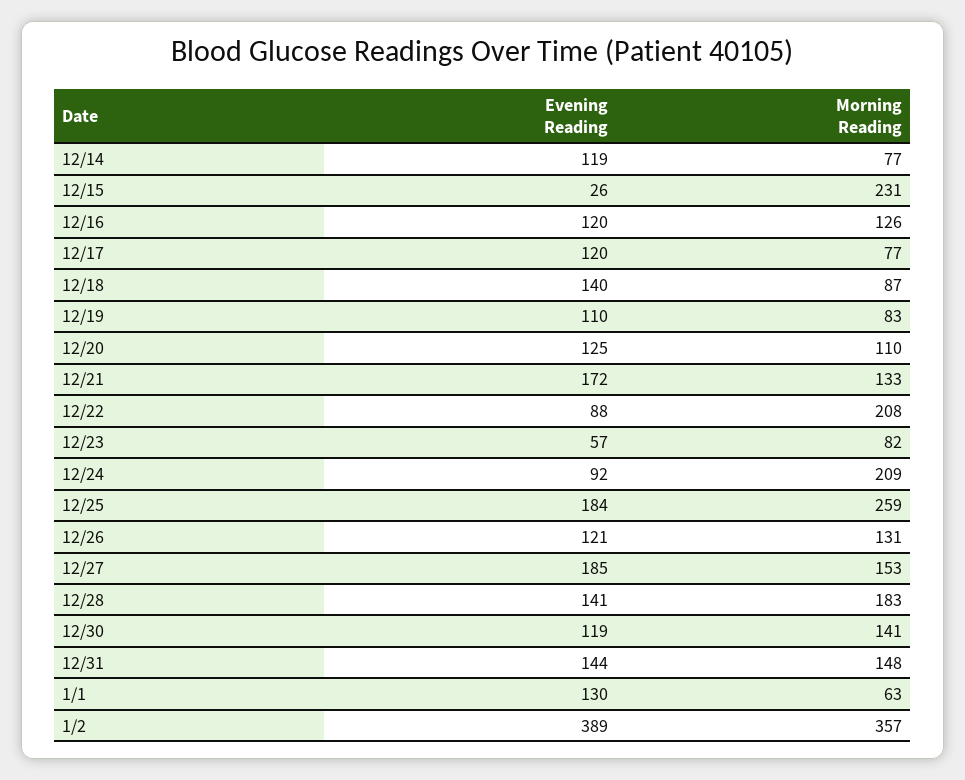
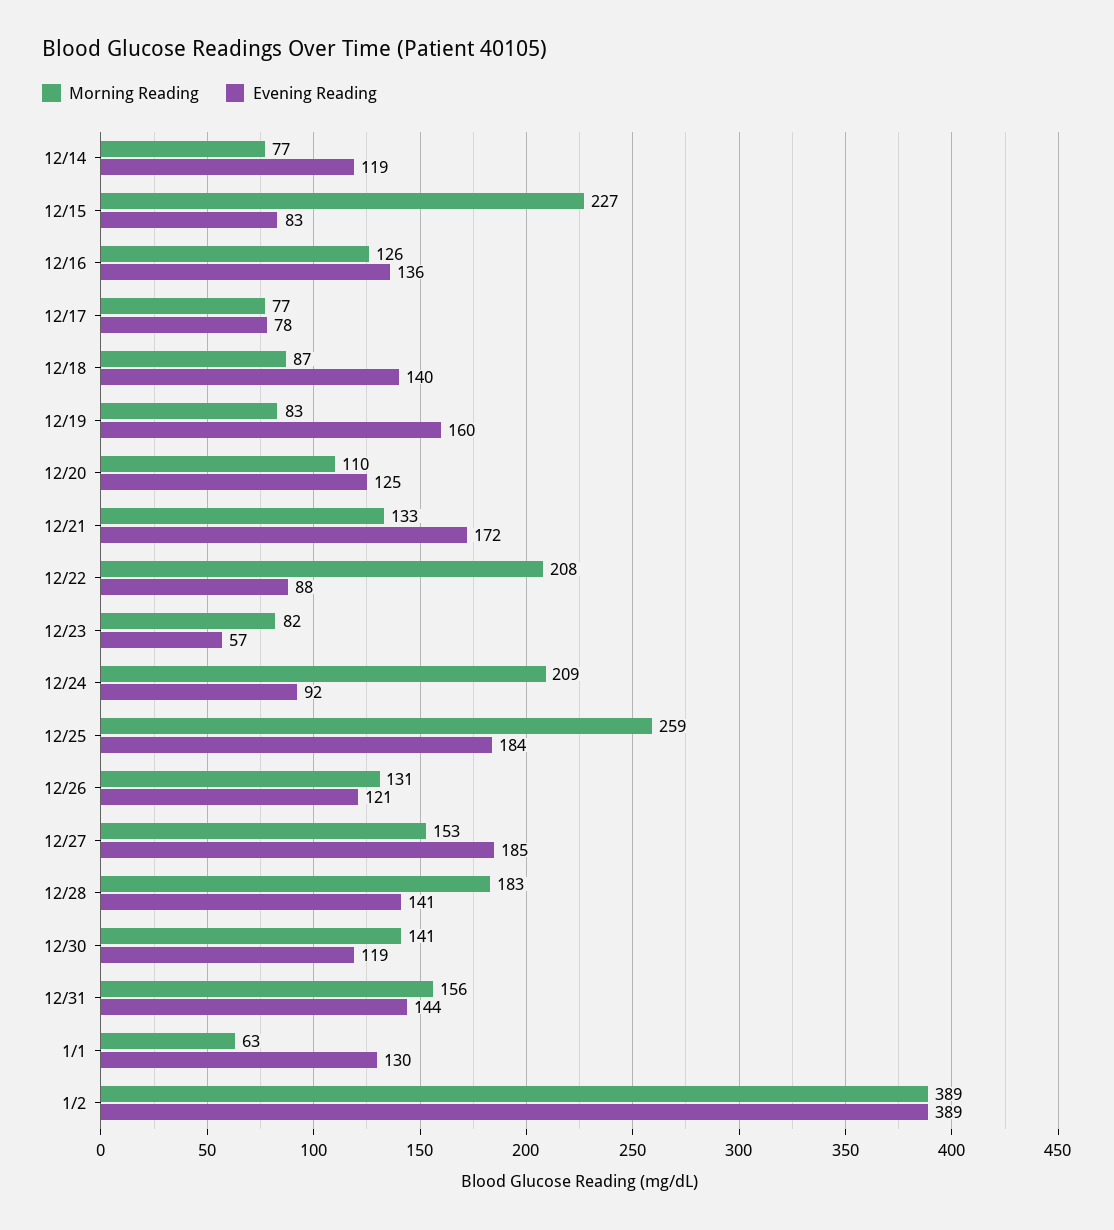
  {
    "Evening Reading": {
      "12/14": 119,
-     "12/15": 26,
+     "12/15": 83,
-     "12/16": 120,
+     "12/16": 136,
-     "12/17": 120,
+     "12/17": 78,
      "12/18": 140,
-     "12/19": 110,
+     "12/19": 160,
      "12/20": 125,
      "12/21": 172,
      "12/22": 88,
      "12/23": 57,
      "12/24": 92,
      "12/25": 184,
      "12/26": 121,
      "12/27": 185,
      "12/28": 141,
      "12/30": 119,
      "12/31": 144,
      "1/1": 130,
      "1/2": 389
    },
    "Morning Reading": {
      "12/14": 77,
-     "12/15": 231,
+     "12/15": 227,
      "12/16": 126,
      "12/17": 77,
      "12/18": 87,
      "12/19": 83,
      "12/20": 110,
      "12/21": 133,
      "12/22": 208,
      "12/23": 82,
      "12/24": 209,
      "12/25": 259,
      "12/26": 131,
      "12/27": 153,
      "12/28": 183,
      "12/30": 141,
-     "12/31": 148,
+     "12/31": 156,
      "1/1": 63,
-     "1/2": 357
+     "1/2": 389
    }
  }

